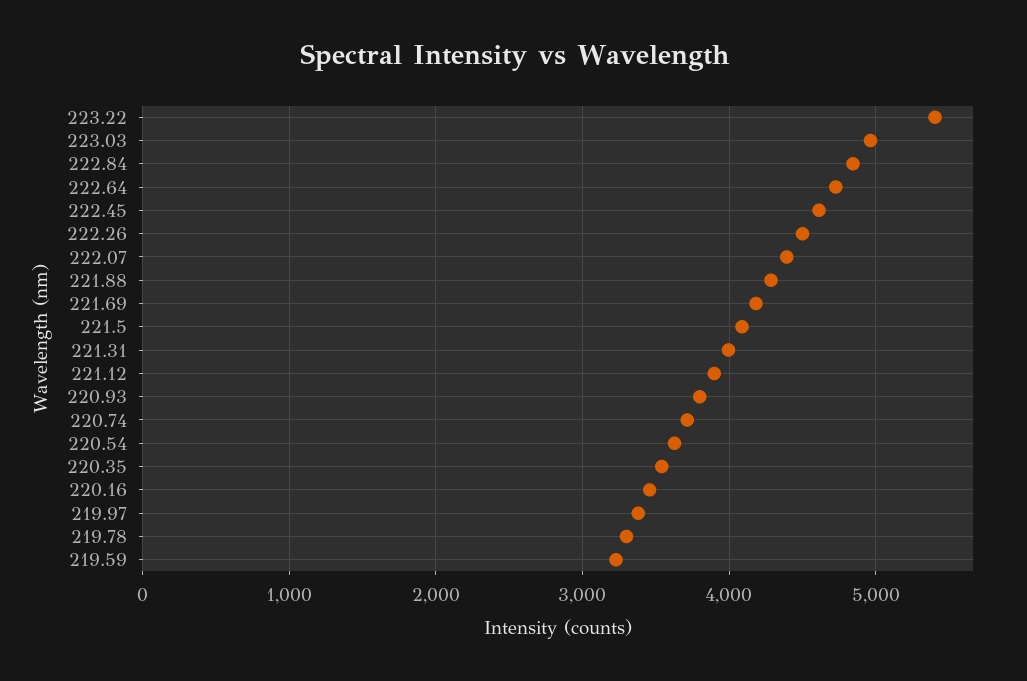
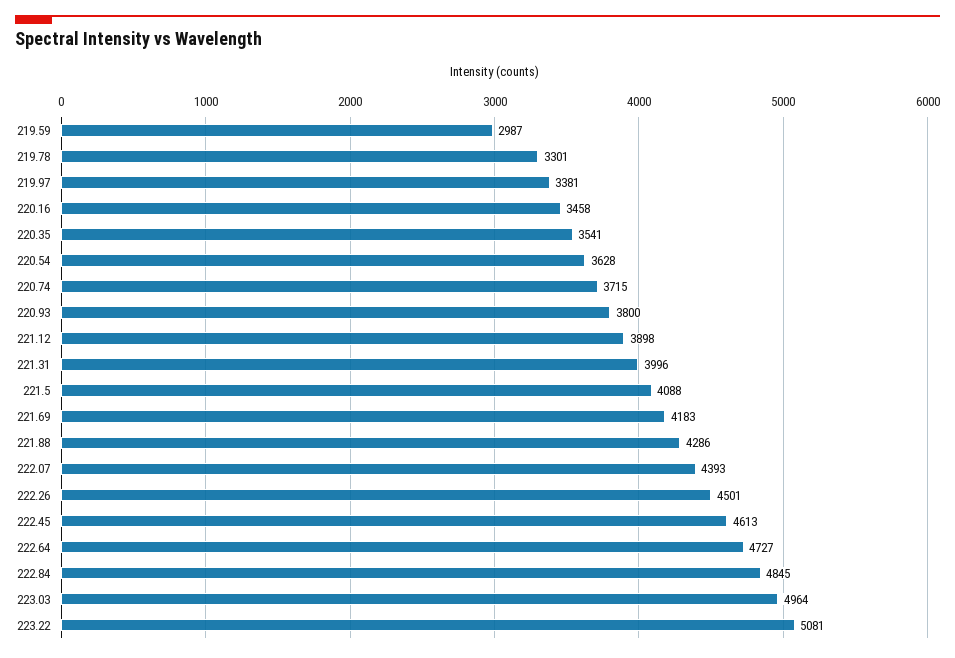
  {
-   "223.22": 5400,
+   "223.22": 5081,
    "223.03": 4964,
    "222.84": 4845,
    "222.64": 4727,
    "222.45": 4613,
    "222.26": 4501,
    "222.07": 4393,
    "221.88": 4286,
    "221.69": 4183,
    "221.5": 4088,
    "221.31": 3996,
    "221.12": 3898,
    "220.93": 3800,
    "220.74": 3715,
    "220.54": 3628,
    "220.35": 3541,
    "220.16": 3458,
    "219.97": 3381,
    "219.78": 3301,
-   "219.59": 3200
+   "219.59": 2987
  }

